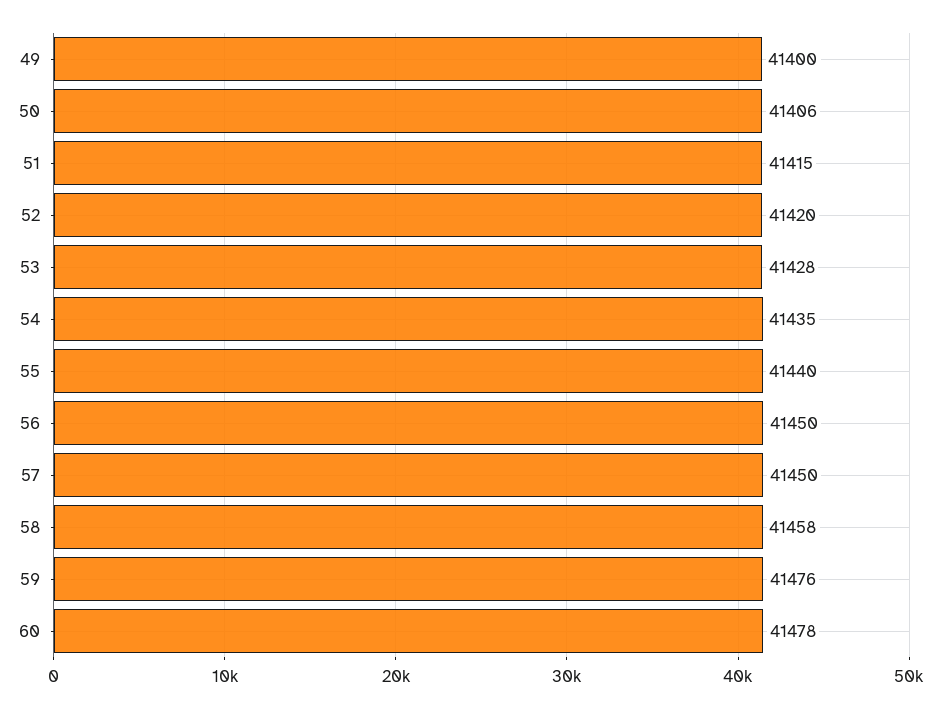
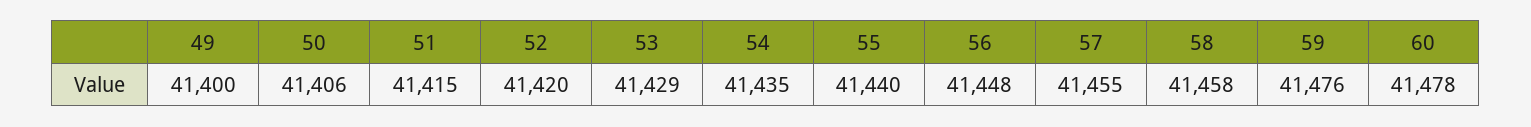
  {
    "49": 41400,
    "50": 41406,
    "51": 41415,
    "52": 41420,
-   "53": 41428,
+   "53": 41429,
    "54": 41435,
    "55": 41440,
-   "56": 41450,
+   "56": 41448,
-   "57": 41450,
+   "57": 41455,
    "58": 41458,
    "59": 41476,
    "60": 41478
  }

